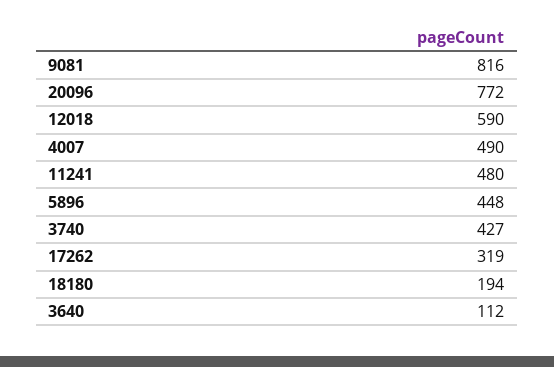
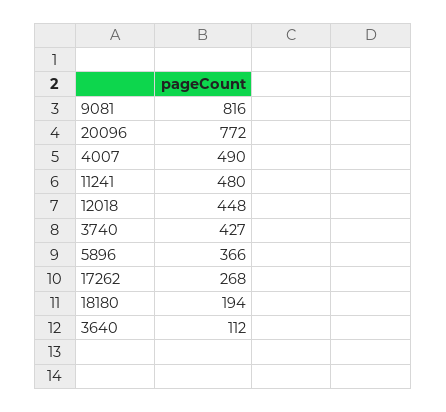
  {
    "9081": 816,
    "20096": 772,
-   "12018": 590,
+   "12018": 448,
    "4007": 490,
    "11241": 480,
-   "5896": 448,
+   "5896": 366,
    "3740": 427,
-   "17262": 319,
+   "17262": 268,
    "18180": 194,
    "3640": 112
  }

